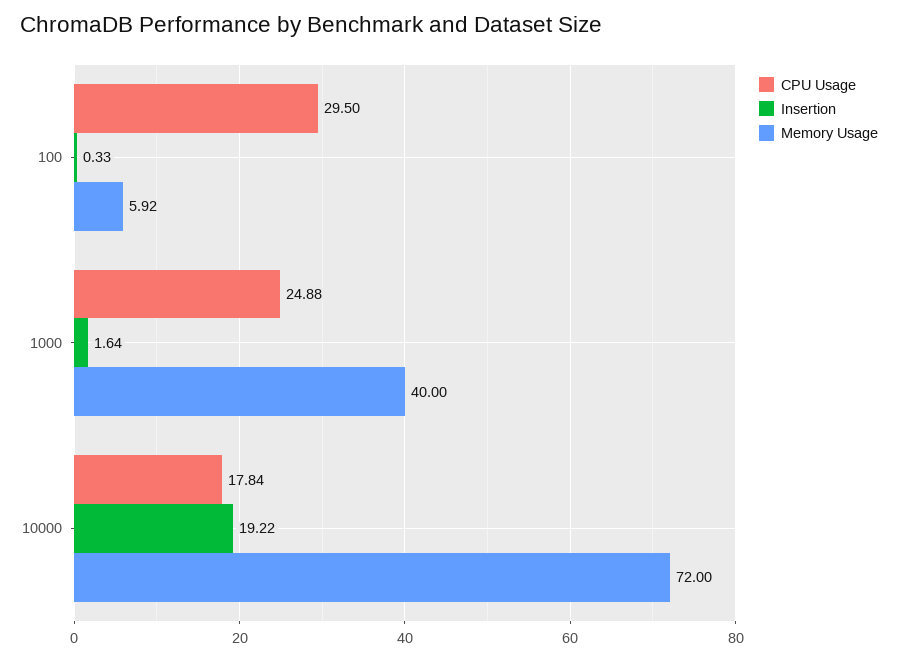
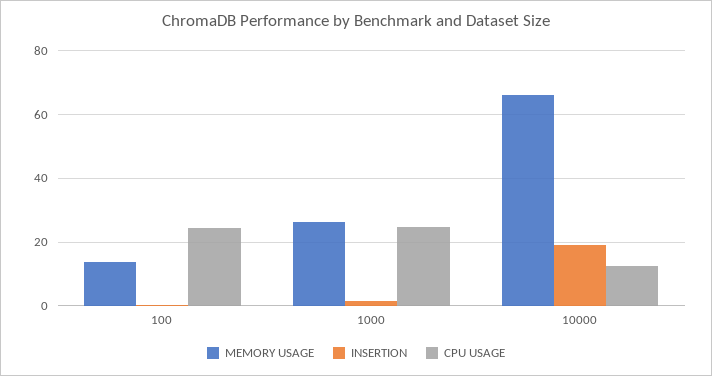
  {
    "CPU Usage": {
-     "100": 29.5,
+     "100": 24,
      "1000": 24.88,
-     "10000": 17.84
+     "10000": 12
    },
    "Insertion": {
      "100": 0.33,
      "1000": 1.64,
      "10000": 19.22
    },
    "Memory Usage": {
-     "100": 5.92,
+     "100": 14,
-     "1000": 40,
+     "1000": 26,
-     "10000": 72
+     "10000": 66
    }
  }

